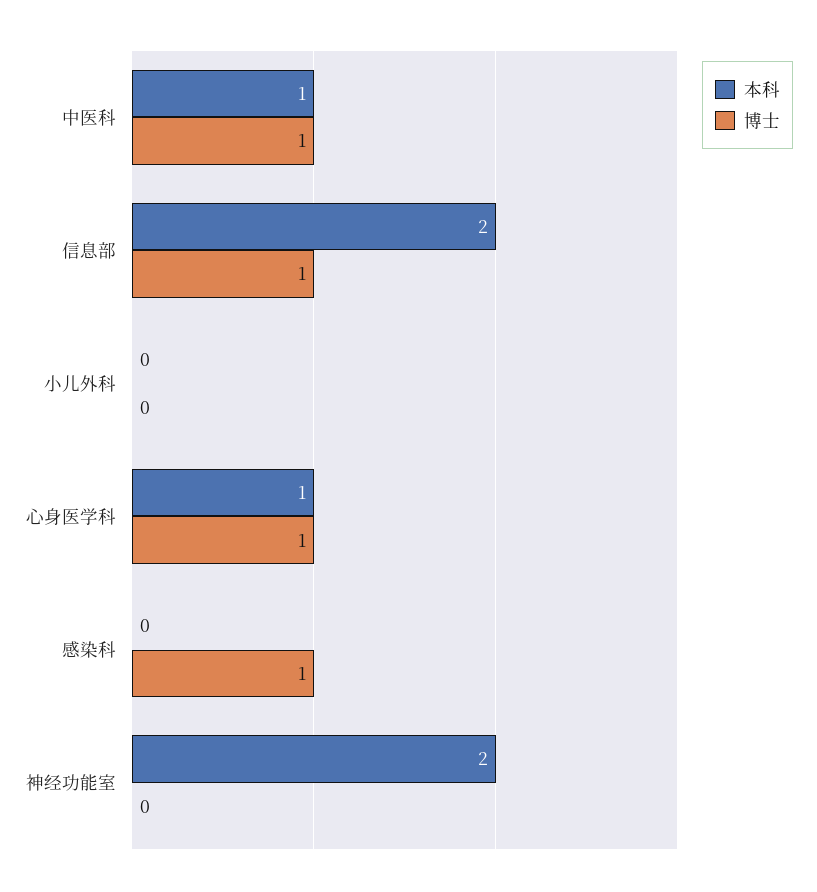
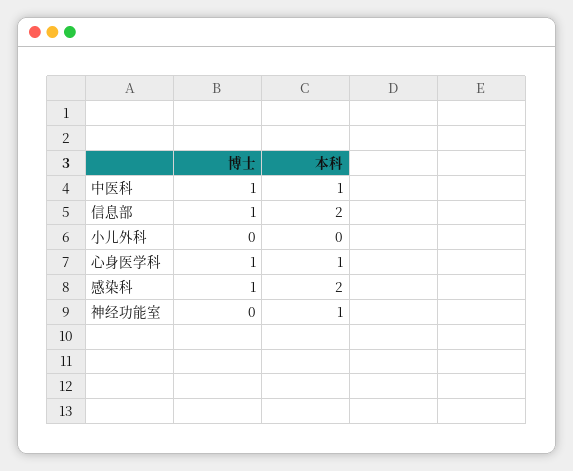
  {
    "本科": {
      "中医科": 1,
      "信息部": 2,
      "小儿外科": 0,
      "心身医学科": 1,
-     "感染科": 0,
+     "感染科": 2,
-     "神经功能室": 2
+     "神经功能室": 1
    },
    "博士": {
      "中医科": 1,
      "信息部": 1,
      "小儿外科": 0,
      "心身医学科": 1,
      "感染科": 1,
      "神经功能室": 0
    }
  }

